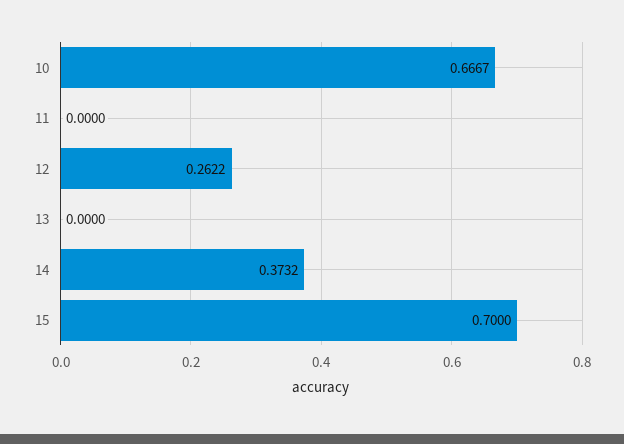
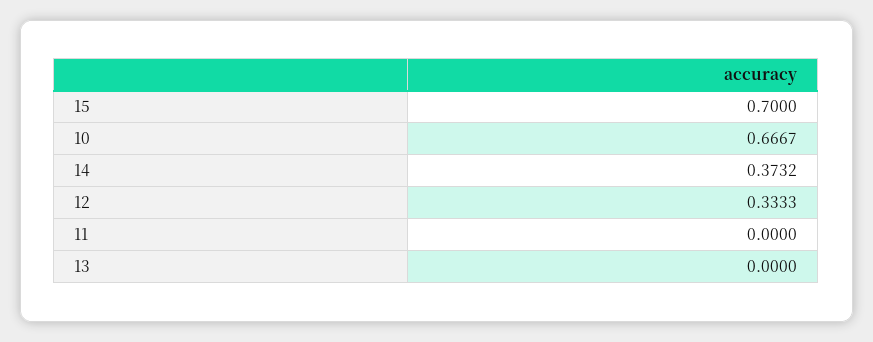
  {
    "10": 0.6667,
    "11": 0,
-   "12": 0.2622,
+   "12": 0.3333,
    "13": 0,
    "14": 0.3732,
    "15": 0.7
  }

